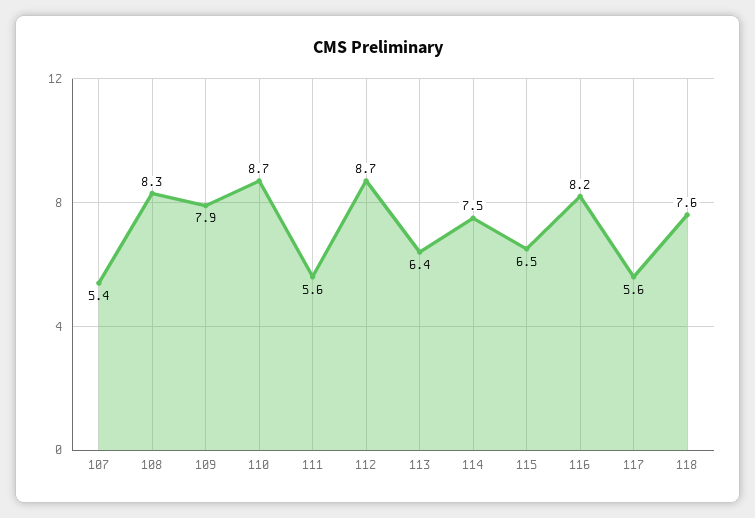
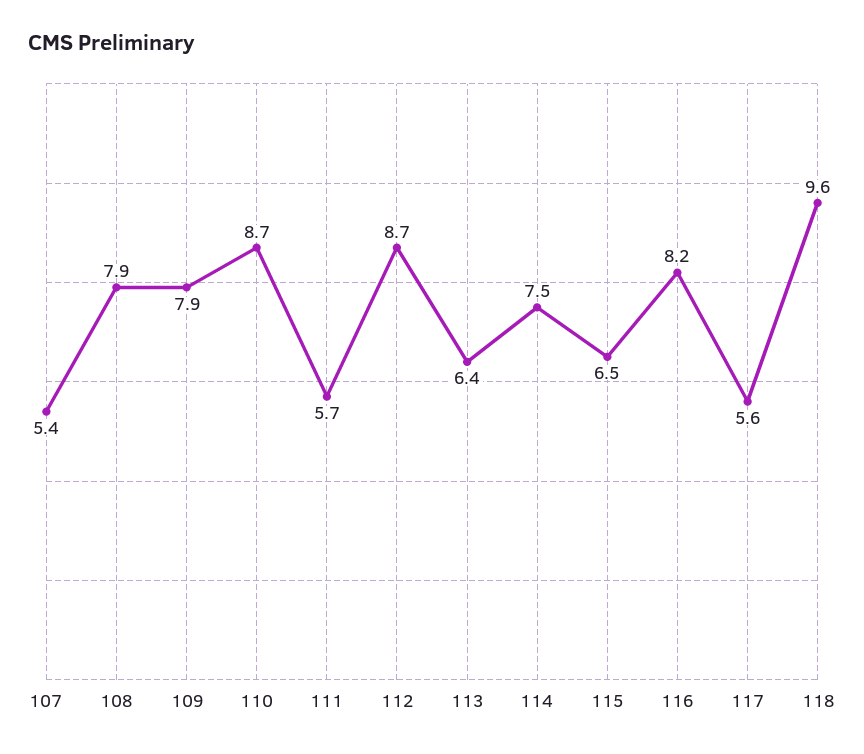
  {
    "107": 5.4,
-   "108": 8.3,
+   "108": 7.9,
    "109": 7.9,
    "110": 8.7,
-   "111": 5.6,
+   "111": 5.7,
    "112": 8.7,
    "113": 6.4,
    "114": 7.5,
    "115": 6.5,
    "116": 8.2,
    "117": 5.6,
-   "118": 7.6
+   "118": 9.6
  }

